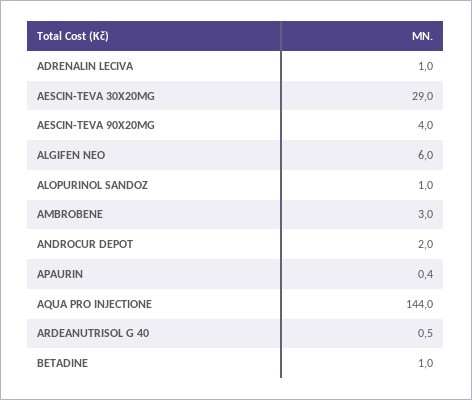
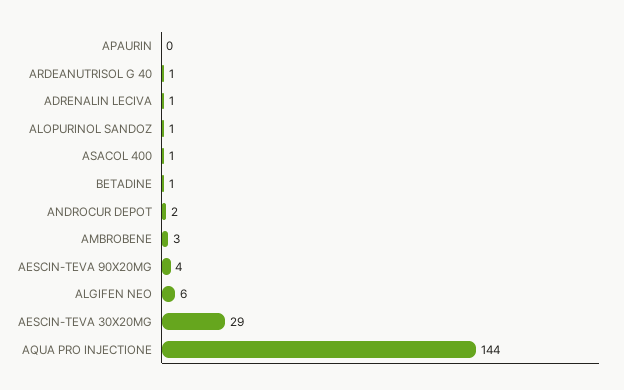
  {
    "ADRENALIN LECIVA": 1,
    "AESCIN-TEVA 30X20MG": 29,
    "AESCIN-TEVA 90X20MG": 4,
    "ALGIFEN NEO": 6,
    "ALOPURINOL SANDOZ": 1,
    "AMBROBENE": 3,
    "ANDROCUR DEPOT": 2,
    "APAURIN": 0.4,
    "AQUA PRO INJECTIONE": 144,
    "ARDEANUTRISOL G 40": 0.5,
-   "BETADINE": 1
+   "BETADINE": 1,
+   "ASACOL 400": 1
  }

